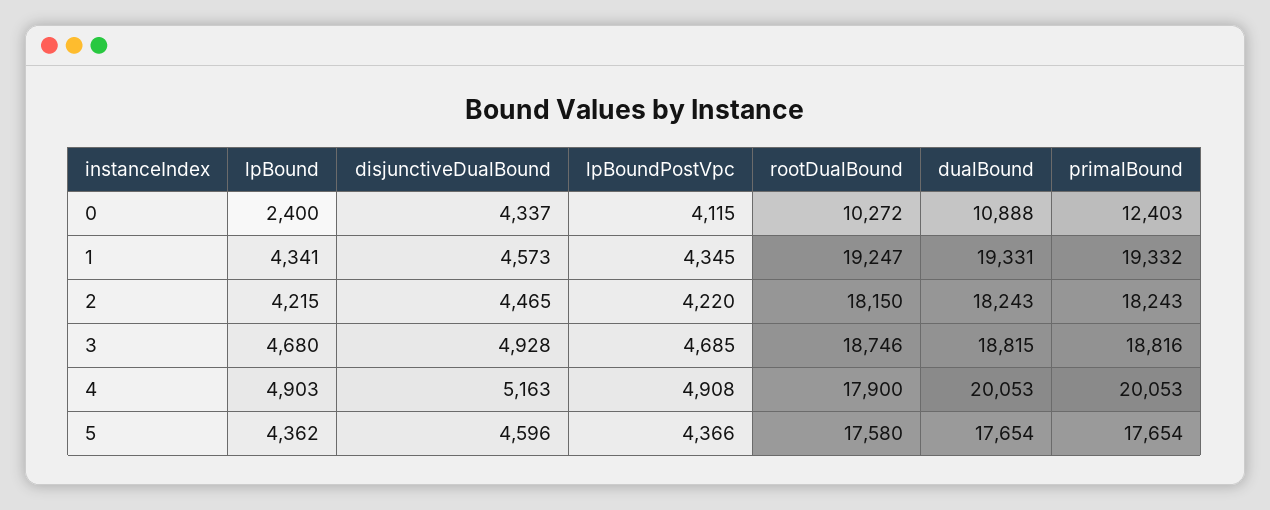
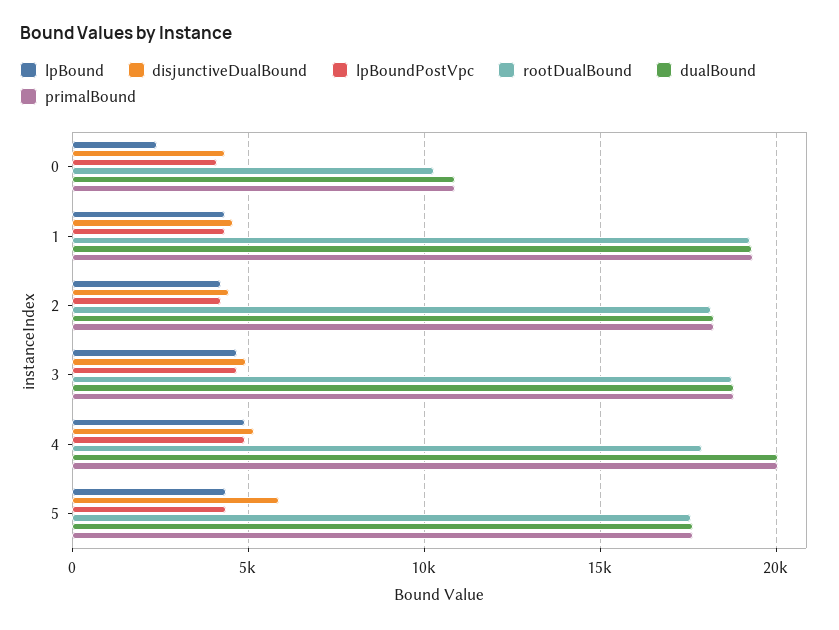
  {
    "lpBound": {
      "0": 2400,
      "1": 4341,
      "2": 4215,
      "3": 4680,
      "4": 4903,
      "5": 4362
    },
    "disjunctiveDualBound": {
      "0": 4337,
      "1": 4573,
      "2": 4465,
      "3": 4928,
      "4": 5163,
-     "5": 4596
+     "5": 6000
    },
    "lpBoundPostVpc": {
      "0": 4115,
      "1": 4345,
      "2": 4220,
      "3": 4685,
      "4": 4908,
      "5": 4366
    },
    "rootDualBound": {
      "0": 10272,
      "1": 19247,
      "2": 18150,
      "3": 18746,
      "4": 17900,
      "5": 17580
    },
    "dualBound": {
      "0": 10888,
      "1": 19331,
      "2": 18243,
      "3": 18815,
      "4": 20053,
      "5": 17654
    },
    "primalBound": {
-     "0": 12403,
+     "0": 11000,
      "1": 19332,
      "2": 18243,
      "3": 18816,
      "4": 20053,
      "5": 17654
    }
  }

